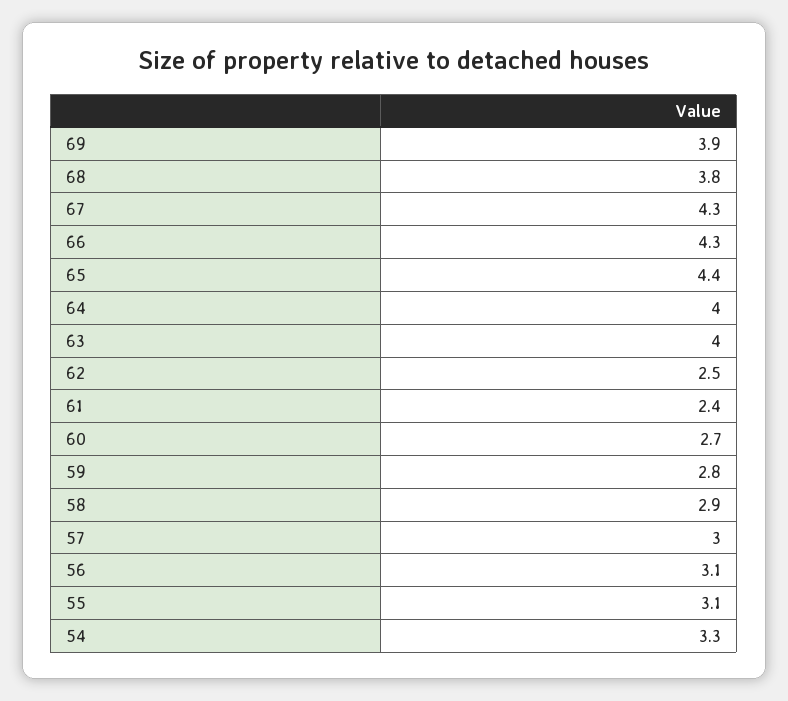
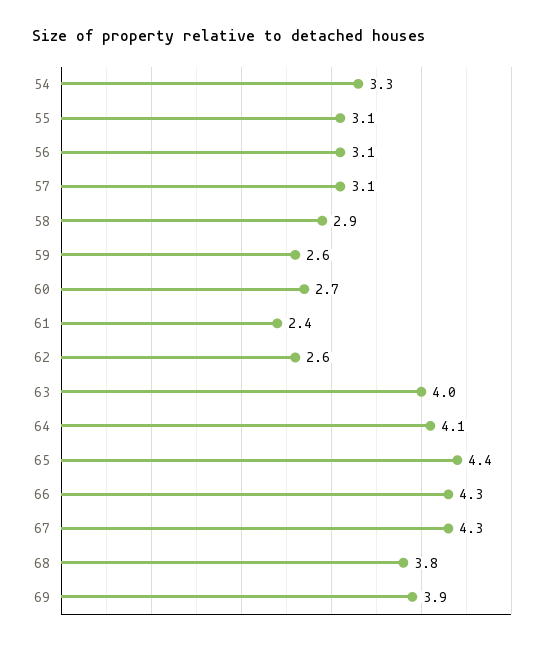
  {
    "69": 3.9,
    "68": 3.8,
    "67": 4.3,
    "66": 4.3,
    "65": 4.4,
-   "64": 4,
+   "64": 4.1,
    "63": 4,
-   "62": 2.5,
+   "62": 2.6,
    "61": 2.4,
    "60": 2.7,
-   "59": 2.8,
+   "59": 2.6,
    "58": 2.9,
-   "57": 3,
+   "57": 3.1,
    "56": 3.1,
    "55": 3.1,
    "54": 3.3
  }

